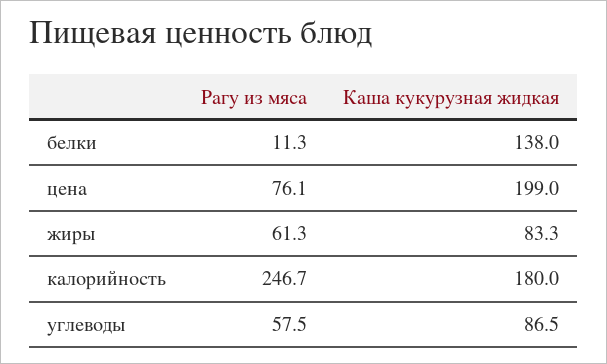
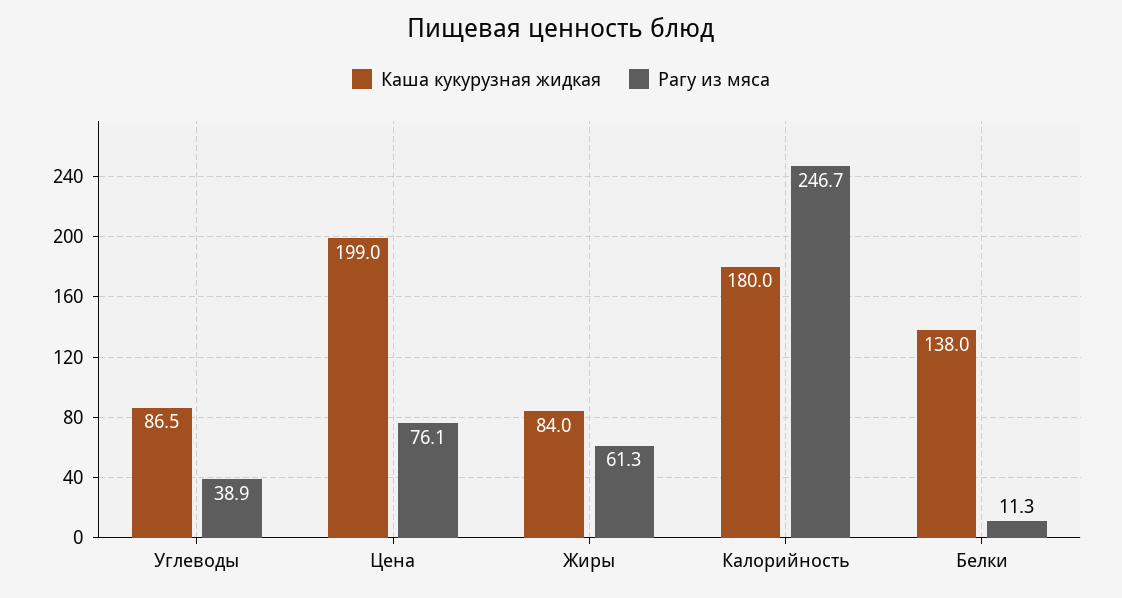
  {
    "Рагу из мяса": {
      "белки": 11.3,
      "цена": 76.1,
      "жиры": 61.3,
      "калорийность": 246.7,
-     "углеводы": 57.5
+     "углеводы": 38.9
    },
    "Каша кукурузная жидкая": {
      "белки": 138,
      "цена": 199,
-     "жиры": 83.3,
+     "жиры": 84,
      "калорийность": 180,
      "углеводы": 86.5
    }
  }

